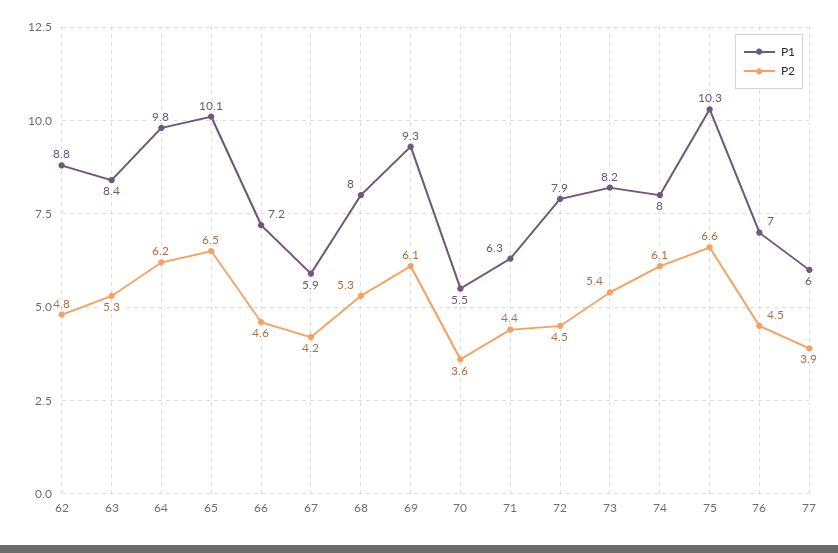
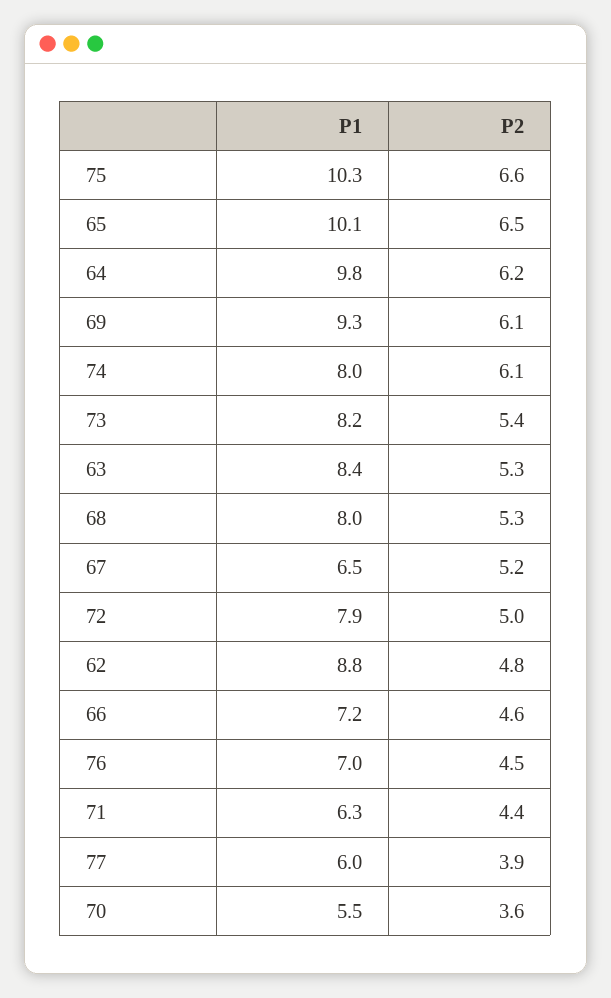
  {
    "P1": {
      "62": 8.8,
      "63": 8.4,
      "64": 9.8,
      "65": 10.1,
      "66": 7.2,
-     "67": 5.9,
+     "67": 6.5,
      "68": 8,
      "69": 9.3,
      "70": 5.5,
      "71": 6.3,
      "72": 7.9,
      "73": 8.2,
      "74": 8,
      "75": 10.3,
      "76": 7,
      "77": 6
    },
    "P2": {
      "62": 4.8,
      "63": 5.3,
      "64": 6.2,
      "65": 6.5,
      "66": 4.6,
-     "67": 4.2,
+     "67": 5.2,
      "68": 5.3,
      "69": 6.1,
      "70": 3.6,
      "71": 4.4,
-     "72": 4.5,
+     "72": 5,
      "73": 5.4,
      "74": 6.1,
      "75": 6.6,
      "76": 4.5,
      "77": 3.9
    }
  }

